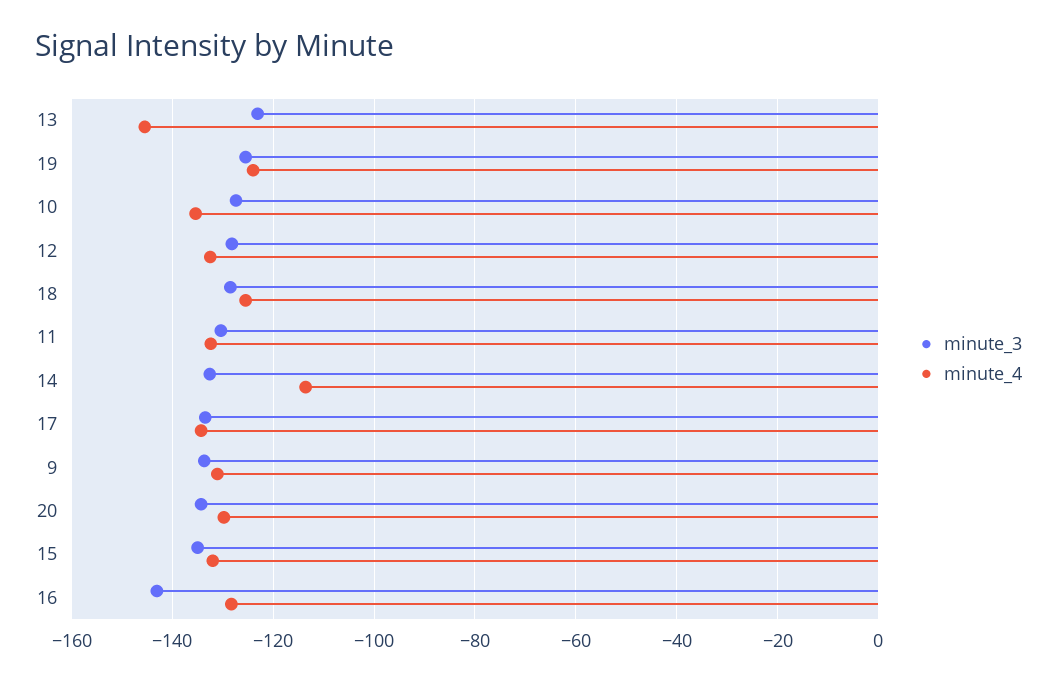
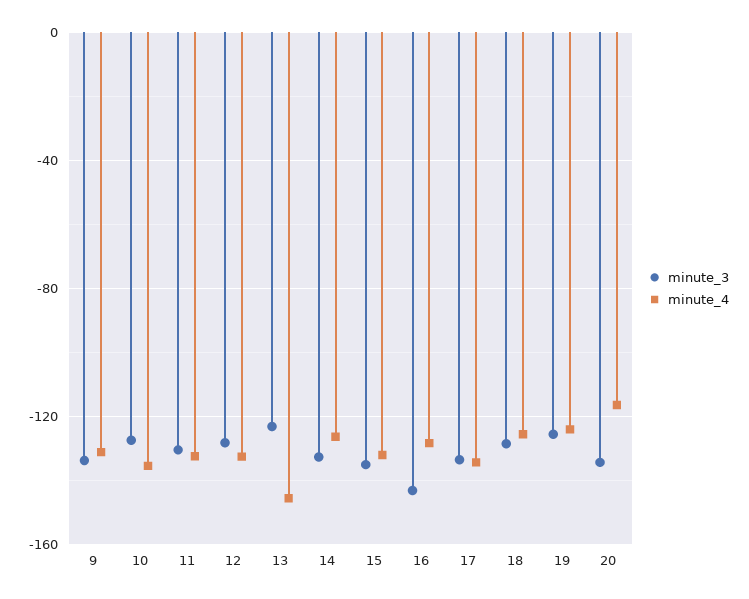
  {
    "minute_3": {
      "13": -124,
      "19": -126,
      "10": -128,
      "12": -128,
      "18": -128,
      "11": -130,
      "14": -132,
      "17": -134,
      "9": -134,
      "20": -134,
      "15": -136,
      "16": -144
    },
    "minute_4": {
      "13": -146,
      "19": -124,
      "10": -136,
      "12": -132,
      "18": -126,
      "11": -132,
-     "14": -114,
+     "14": -125,
      "17": -134,
      "9": -132,
-     "20": -130,
+     "20": -115,
      "15": -132,
      "16": -128
    }
  }

